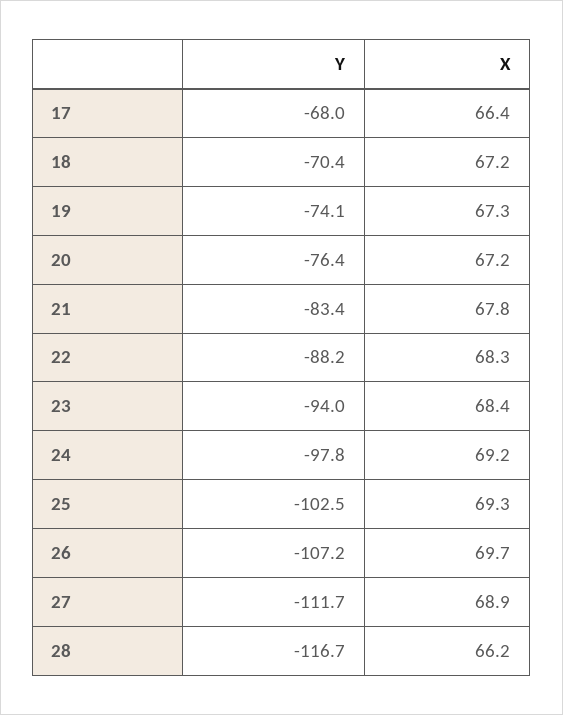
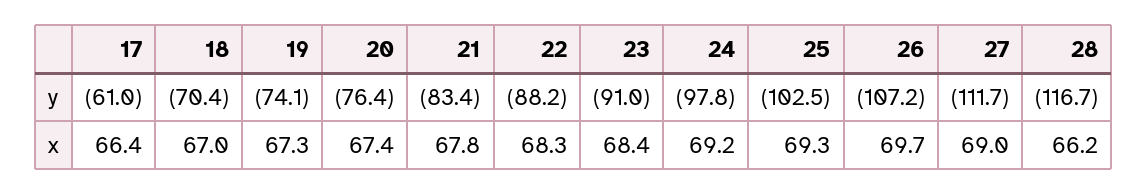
  {
    "Y": {
-     "17": -68,
+     "17": -61,
      "18": -70.4,
      "19": -74.1,
      "20": -76.4,
      "21": -83.4,
      "22": -88.2,
-     "23": -94,
+     "23": -91,
      "24": -97.8,
      "25": -102.5,
      "26": -107.2,
      "27": -111.7,
      "28": -116.7
    },
    "X": {
      "17": 66.4,
-     "18": 67.2,
+     "18": 67,
      "19": 67.3,
-     "20": 67.2,
+     "20": 67.4,
      "21": 67.8,
      "22": 68.3,
      "23": 68.4,
      "24": 69.2,
      "25": 69.3,
      "26": 69.7,
-     "27": 68.9,
+     "27": 69,
      "28": 66.2
    }
  }

